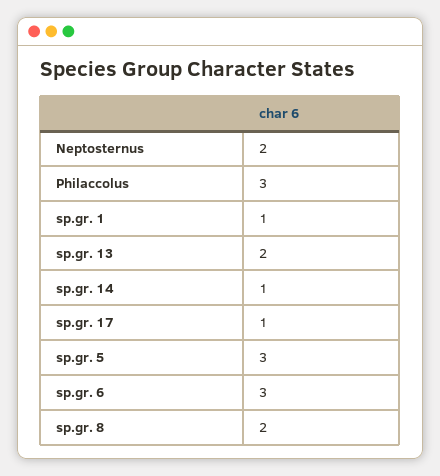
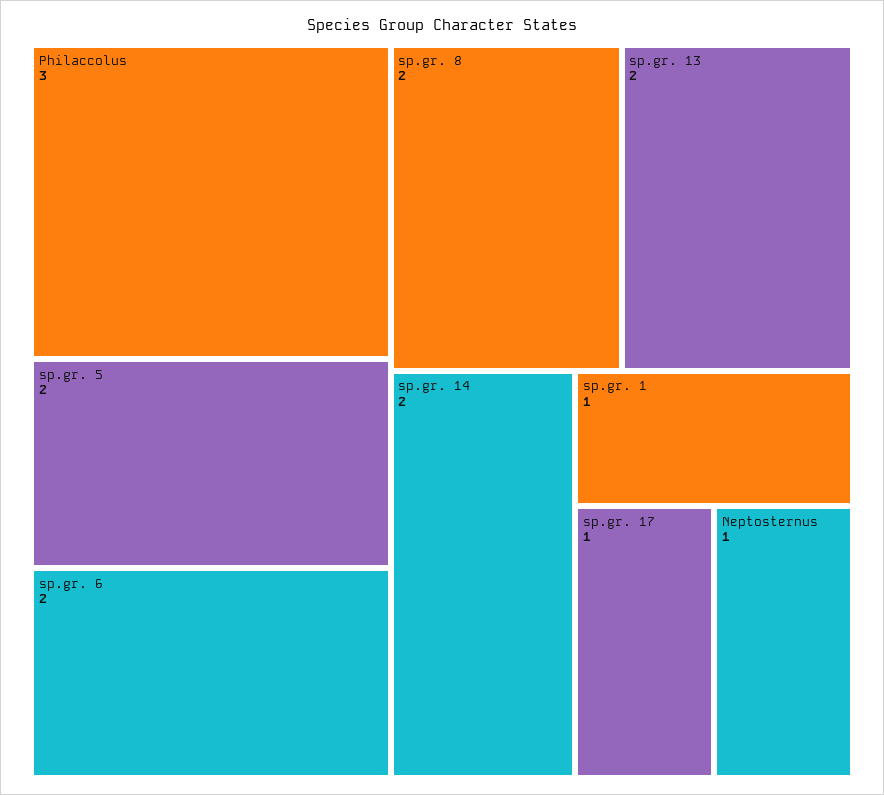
  {
-   "Neptosternus": 2,
+   "Neptosternus": 1,
    "Philaccolus": 3,
    "sp.gr. 1": 1,
    "sp.gr. 13": 2,
-   "sp.gr. 14": 1,
+   "sp.gr. 14": 2,
    "sp.gr. 17": 1,
-   "sp.gr. 5": 3,
+   "sp.gr. 5": 2,
-   "sp.gr. 6": 3,
+   "sp.gr. 6": 2,
    "sp.gr. 8": 2
  }

